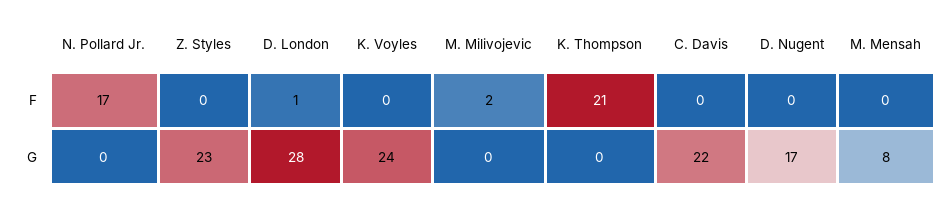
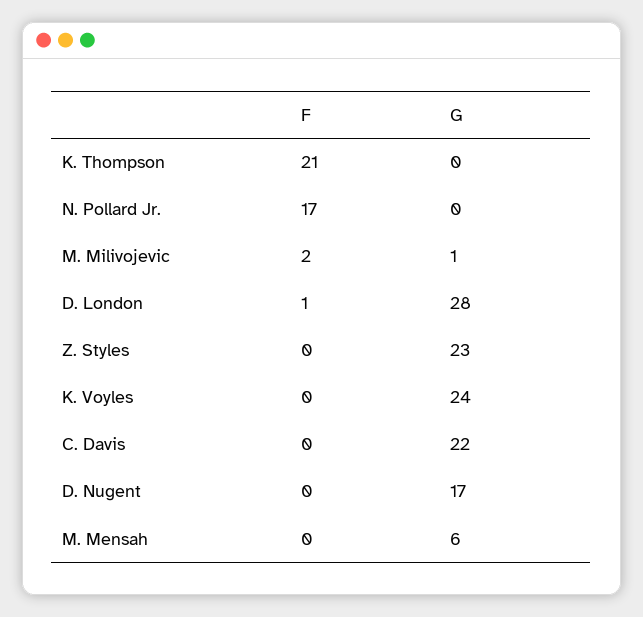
  {
    "N. Pollard Jr.": {
      "F": 17,
      "G": 0
    },
    "Z. Styles": {
      "F": 0,
      "G": 23
    },
    "D. London": {
      "F": 1,
      "G": 28
    },
    "K. Voyles": {
      "F": 0,
      "G": 24
    },
    "M. Milivojevic": {
      "F": 2,
-     "G": 0
+     "G": 1
    },
    "K. Thompson": {
      "F": 21,
      "G": 0
    },
    "C. Davis": {
      "F": 0,
      "G": 22
    },
    "D. Nugent": {
      "F": 0,
      "G": 17
    },
    "M. Mensah": {
      "F": 0,
-     "G": 8
+     "G": 6
    }
  }

